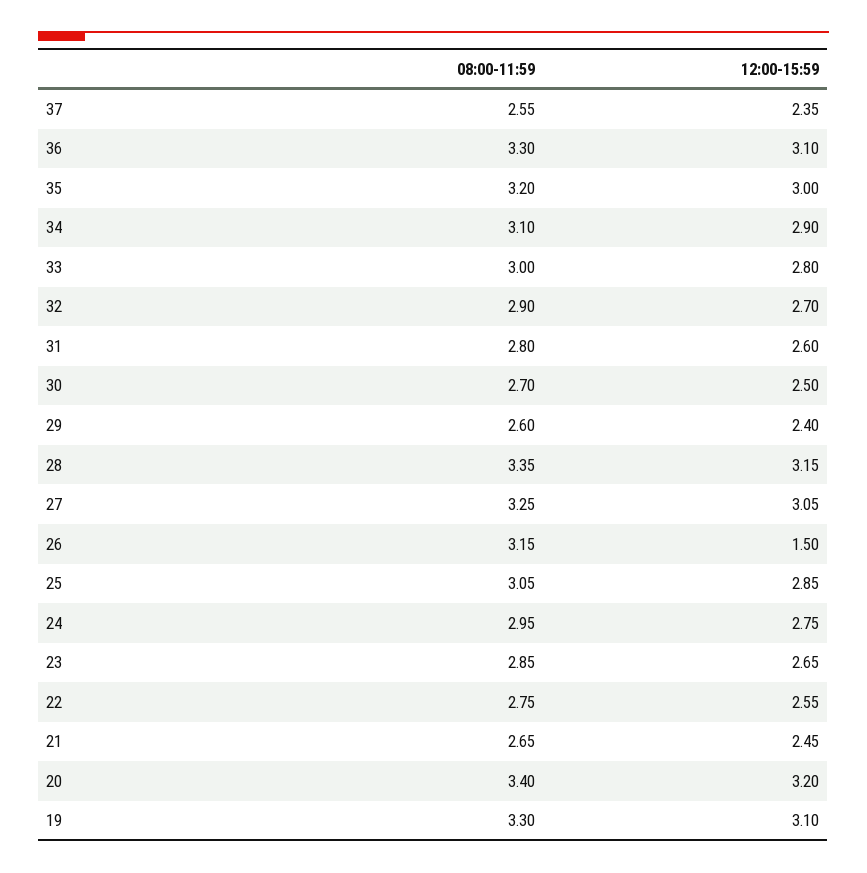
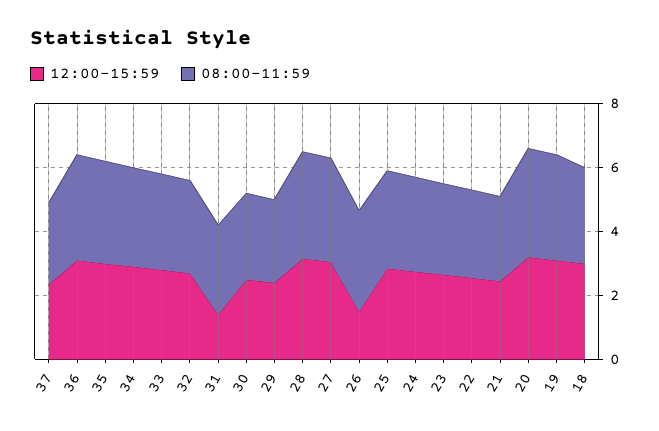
  {
    "08:00-11:59": {
      "37": 2.55,
      "36": 3.3,
      "35": 3.2,
      "34": 3.1,
      "33": 3,
      "32": 2.9,
      "31": 2.8,
      "30": 2.7,
      "29": 2.6,
      "28": 3.35,
      "27": 3.25,
      "26": 3.15,
      "25": 3.05,
      "24": 2.95,
      "23": 2.85,
      "22": 2.75,
      "21": 2.65,
      "20": 3.4,
-     "19": 3.3
+     "19": 3.3,
+     "18": 3
    },
    "12:00-15:59": {
      "37": 2.35,
      "36": 3.1,
      "35": 3,
      "34": 2.9,
      "33": 2.8,
      "32": 2.7,
-     "31": 2.6,
+     "31": 1.5,
      "30": 2.5,
      "29": 2.4,
      "28": 3.15,
      "27": 3.05,
      "26": 1.5,
      "25": 2.85,
      "24": 2.75,
      "23": 2.65,
      "22": 2.55,
      "21": 2.45,
      "20": 3.2,
-     "19": 3.1
+     "19": 3.1,
+     "18": 3
    }
  }

